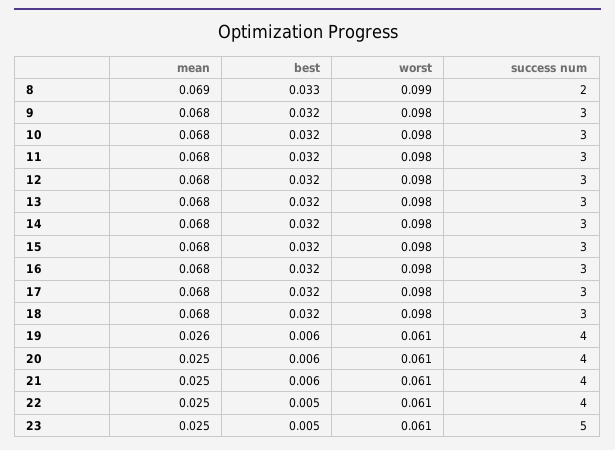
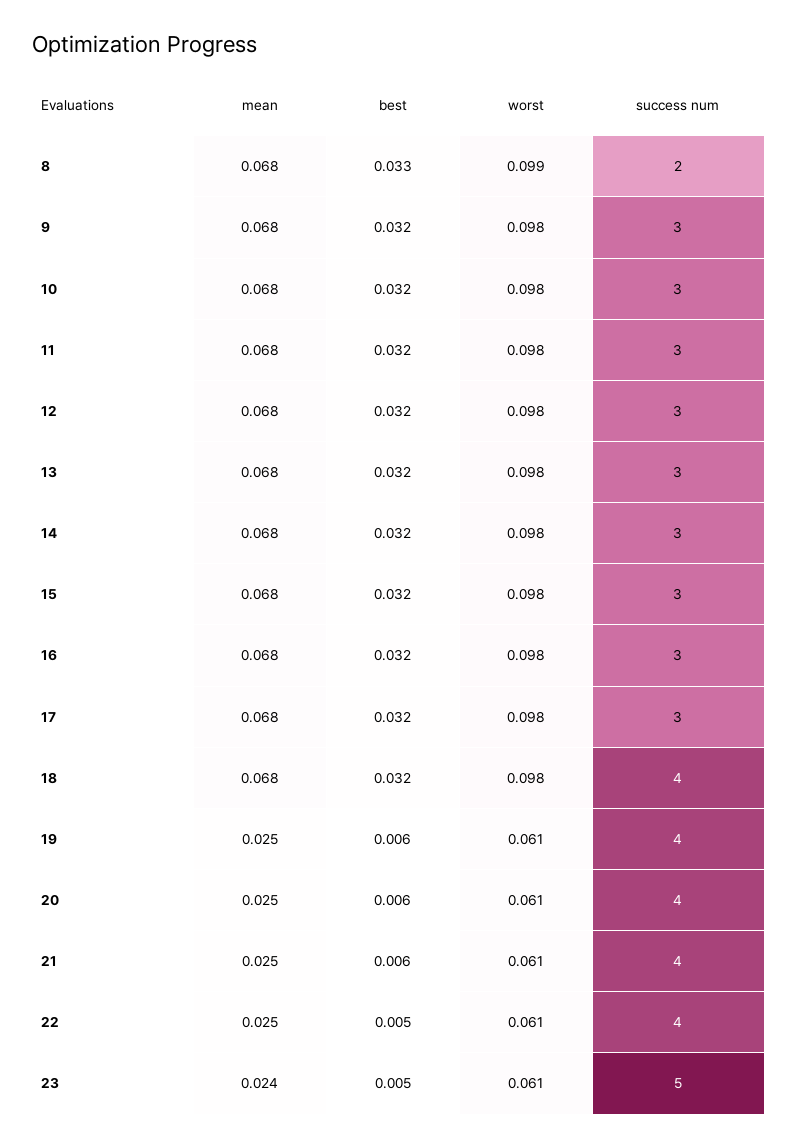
  {
    "mean": {
-     "8": 0.069,
+     "8": 0.068,
      "9": 0.068,
      "10": 0.068,
      "11": 0.068,
      "12": 0.068,
      "13": 0.068,
      "14": 0.068,
      "15": 0.068,
      "16": 0.068,
      "17": 0.068,
      "18": 0.068,
-     "19": 0.026,
+     "19": 0.025,
      "20": 0.025,
      "21": 0.025,
      "22": 0.025,
-     "23": 0.025
+     "23": 0.024
    },
    "best": {
      "8": 0.033,
      "9": 0.032,
      "10": 0.032,
      "11": 0.032,
      "12": 0.032,
      "13": 0.032,
      "14": 0.032,
      "15": 0.032,
      "16": 0.032,
      "17": 0.032,
      "18": 0.032,
      "19": 0.006,
      "20": 0.006,
      "21": 0.006,
      "22": 0.005,
      "23": 0.005
    },
    "worst": {
      "8": 0.099,
      "9": 0.098,
      "10": 0.098,
      "11": 0.098,
      "12": 0.098,
      "13": 0.098,
      "14": 0.098,
      "15": 0.098,
      "16": 0.098,
      "17": 0.098,
      "18": 0.098,
      "19": 0.061,
      "20": 0.061,
      "21": 0.061,
      "22": 0.061,
      "23": 0.061
    },
    "success num": {
      "8": 2,
      "9": 3,
      "10": 3,
      "11": 3,
      "12": 3,
      "13": 3,
      "14": 3,
      "15": 3,
      "16": 3,
      "17": 3,
-     "18": 3,
+     "18": 4,
      "19": 4,
      "20": 4,
      "21": 4,
      "22": 4,
      "23": 5
    }
  }

